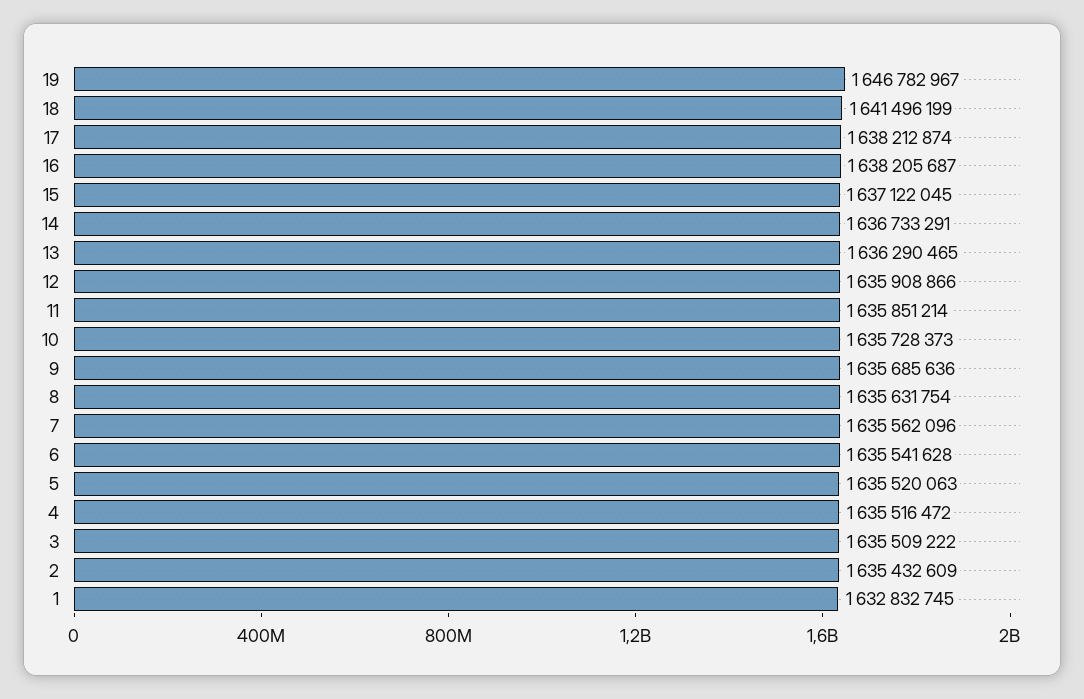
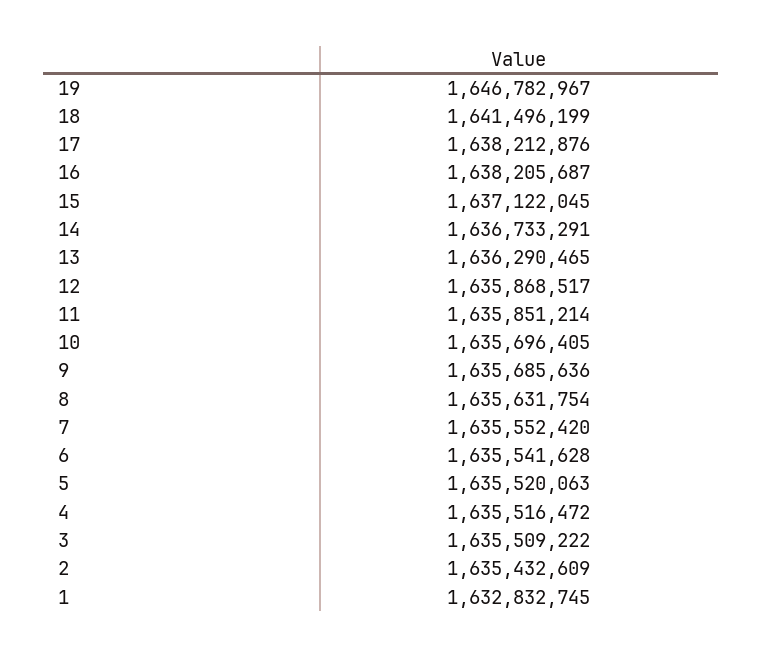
  {
    "19": 1646782967,
    "18": 1641496199,
-   "17": 1638212874,
+   "17": 1638212876,
    "16": 1638205687,
    "15": 1637122045,
    "14": 1636733291,
    "13": 1636290465,
-   "12": 1635908866,
+   "12": 1635868517,
    "11": 1635851214,
-   "10": 1635728373,
+   "10": 1635696405,
    "9": 1635685636,
    "8": 1635631754,
-   "7": 1635562096,
+   "7": 1635552420,
    "6": 1635541628,
    "5": 1635520063,
    "4": 1635516472,
    "3": 1635509222,
    "2": 1635432609,
    "1": 1632832745
  }

